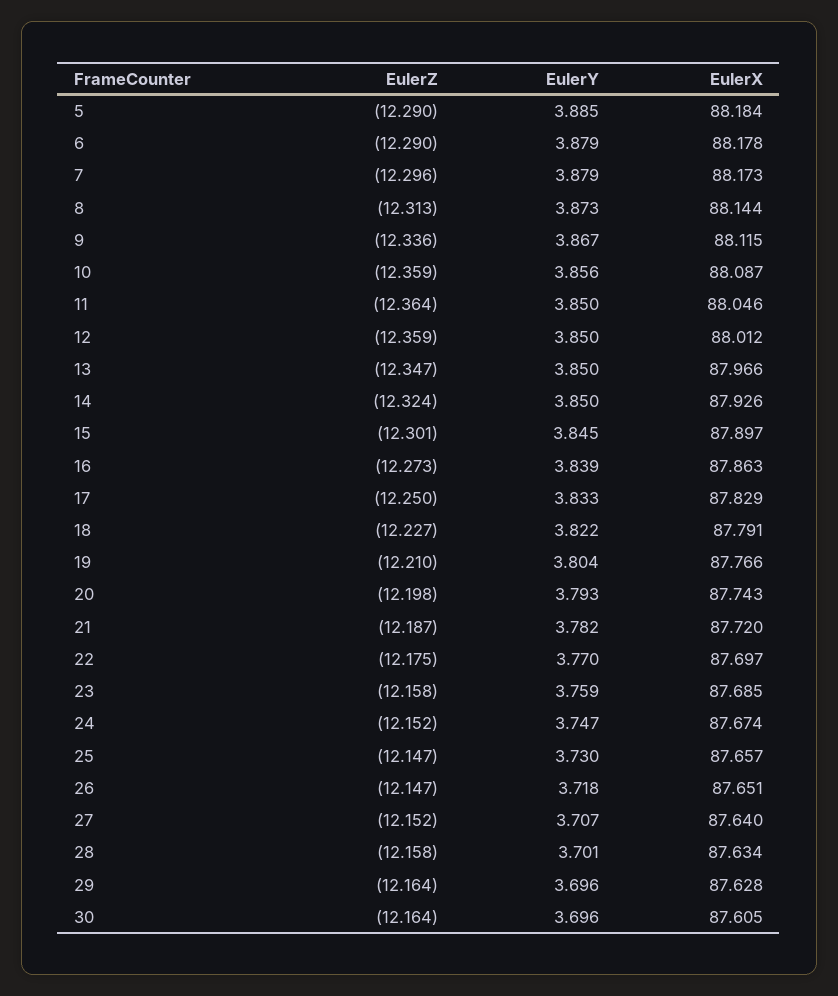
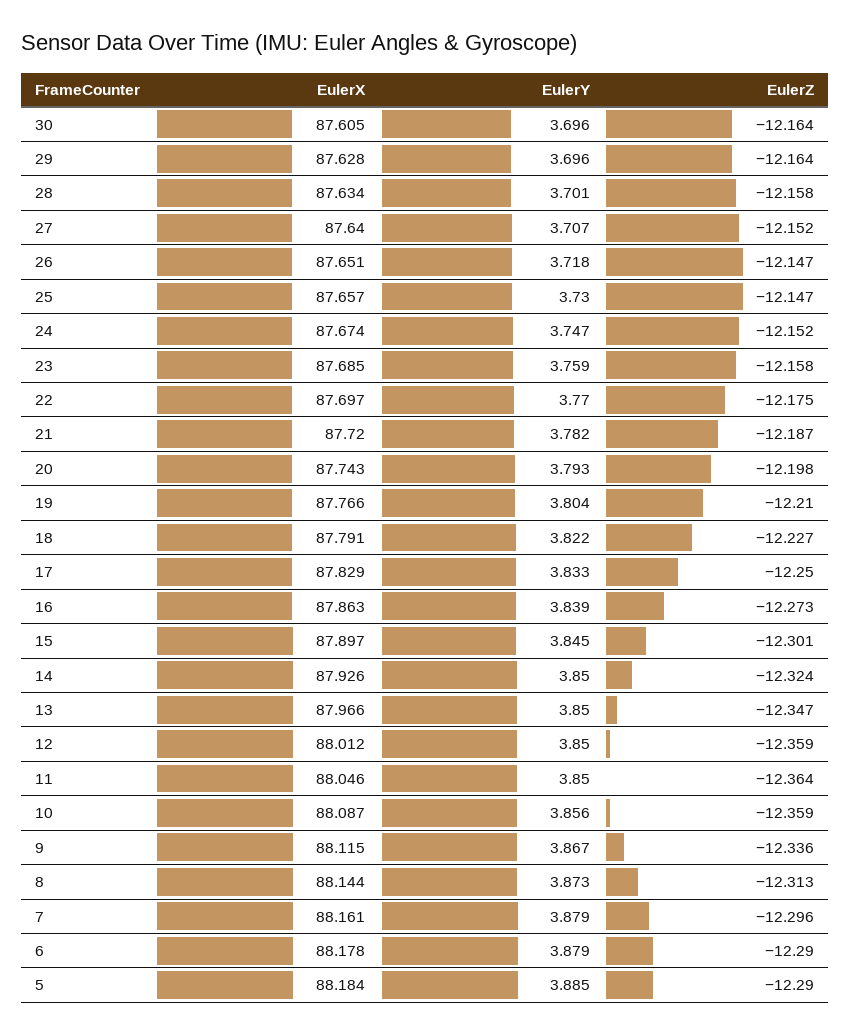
  {
    "EulerZ": {
      "5": -12.29,
      "6": -12.29,
      "7": -12.296,
      "8": -12.313,
      "9": -12.336,
      "10": -12.359,
      "11": -12.364,
      "12": -12.359,
      "13": -12.347,
      "14": -12.324,
      "15": -12.301,
      "16": -12.273,
      "17": -12.25,
      "18": -12.227,
      "19": -12.21,
      "20": -12.198,
      "21": -12.187,
      "22": -12.175,
      "23": -12.158,
      "24": -12.152,
      "25": -12.147,
      "26": -12.147,
      "27": -12.152,
      "28": -12.158,
      "29": -12.164,
      "30": -12.164
    },
    "EulerY": {
      "5": 3.885,
      "6": 3.879,
      "7": 3.879,
      "8": 3.873,
      "9": 3.867,
      "10": 3.856,
      "11": 3.85,
      "12": 3.85,
      "13": 3.85,
      "14": 3.85,
      "15": 3.845,
      "16": 3.839,
      "17": 3.833,
      "18": 3.822,
      "19": 3.804,
      "20": 3.793,
      "21": 3.782,
      "22": 3.77,
      "23": 3.759,
      "24": 3.747,
      "25": 3.73,
      "26": 3.718,
      "27": 3.707,
      "28": 3.701,
      "29": 3.696,
      "30": 3.696
    },
    "EulerX": {
      "5": 88.184,
      "6": 88.178,
-     "7": 88.173,
+     "7": 88.161,
      "8": 88.144,
      "9": 88.115,
      "10": 88.087,
      "11": 88.046,
      "12": 88.012,
      "13": 87.966,
      "14": 87.926,
      "15": 87.897,
      "16": 87.863,
      "17": 87.829,
      "18": 87.791,
      "19": 87.766,
      "20": 87.743,
      "21": 87.72,
      "22": 87.697,
      "23": 87.685,
      "24": 87.674,
      "25": 87.657,
      "26": 87.651,
      "27": 87.64,
      "28": 87.634,
      "29": 87.628,
      "30": 87.605
    }
  }

